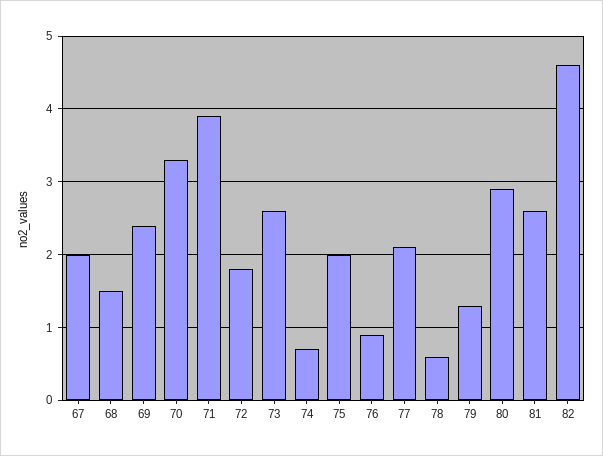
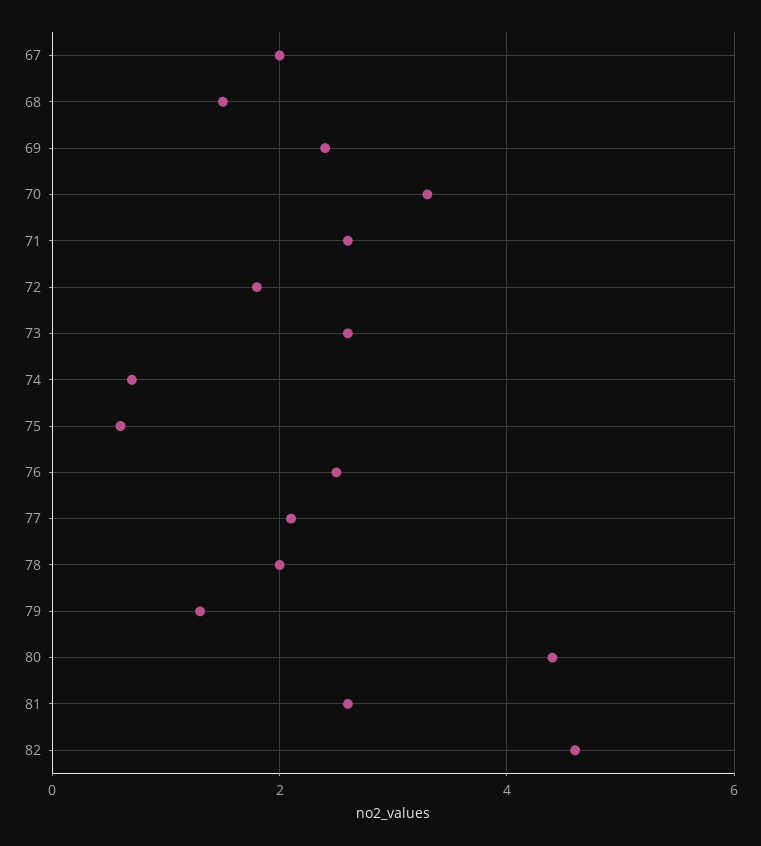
  {
    "67": 2,
    "68": 1.5,
    "69": 2.4,
    "70": 3.3,
-   "71": 3.9,
+   "71": 2.5,
    "72": 1.8,
    "73": 2.6,
    "74": 0.7,
-   "75": 2,
+   "75": 0.5,
-   "76": 0.9,
+   "76": 2.5,
    "77": 2.1,
-   "78": 0.6,
+   "78": 2,
    "79": 1.3,
-   "80": 2.9,
+   "80": 4.5,
    "81": 2.6,
    "82": 4.6
  }

